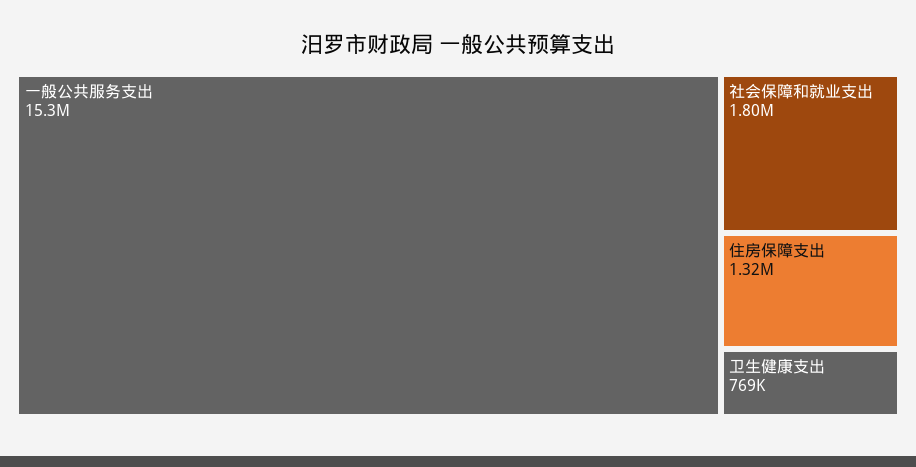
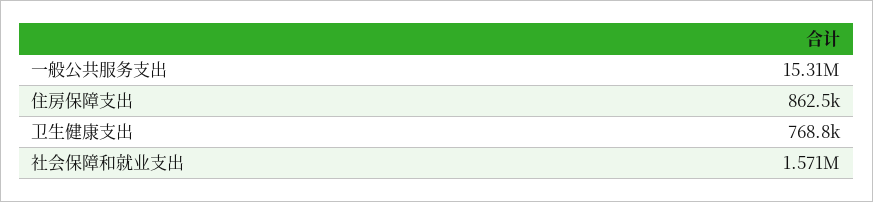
  {
    "一般公共服务支出": 15310000,
-   "社会保障和就业支出": 1800000,
+   "社会保障和就业支出": 1571000,
-   "住房保障支出": 1320000,
+   "住房保障支出": 862500,
    "卫生健康支出": 768800
  }

